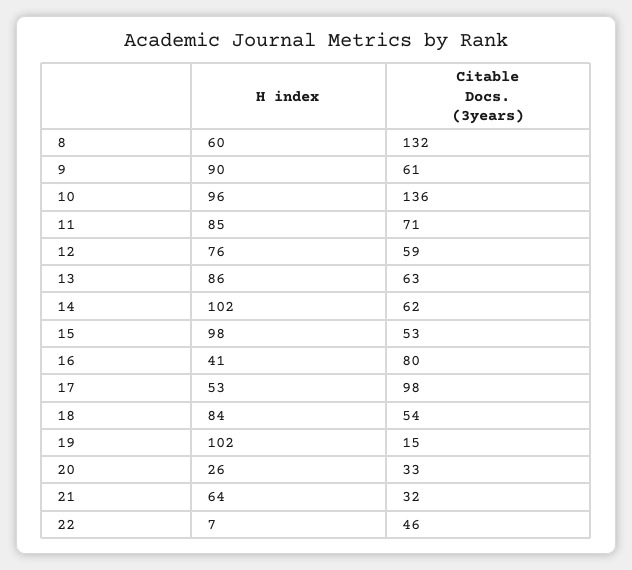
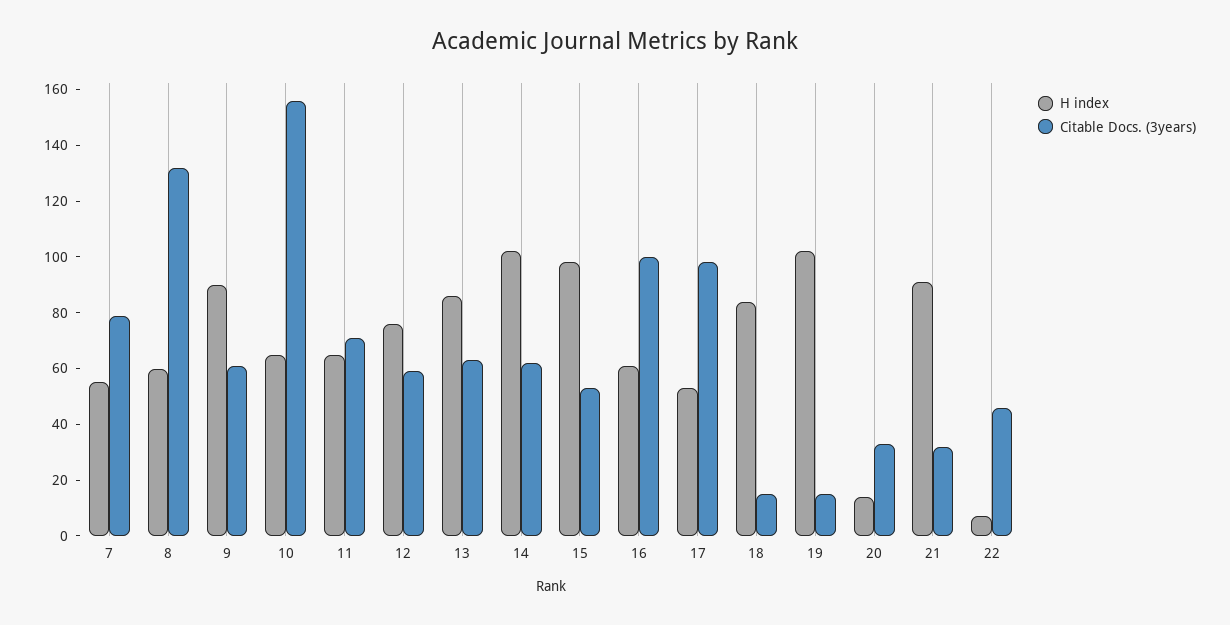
  {
    "H index": {
      "8": 60,
      "9": 90,
-     "10": 96,
+     "10": 65,
-     "11": 85,
+     "11": 65,
      "12": 76,
      "13": 86,
      "14": 102,
      "15": 98,
-     "16": 41,
+     "16": 60,
      "17": 53,
      "18": 84,
      "19": 102,
-     "20": 26,
+     "20": 15,
-     "21": 64,
+     "21": 90,
-     "22": 7
+     "22": 7,
+     "7": 55
    },
    "Citable Docs. (3years)": {
      "8": 132,
      "9": 61,
-     "10": 136,
+     "10": 155,
      "11": 71,
      "12": 59,
      "13": 63,
      "14": 62,
      "15": 53,
-     "16": 80,
+     "16": 100,
      "17": 98,
-     "18": 54,
+     "18": 15,
      "19": 15,
      "20": 33,
      "21": 32,
-     "22": 46
+     "22": 46,
+     "7": 80
    }
  }

